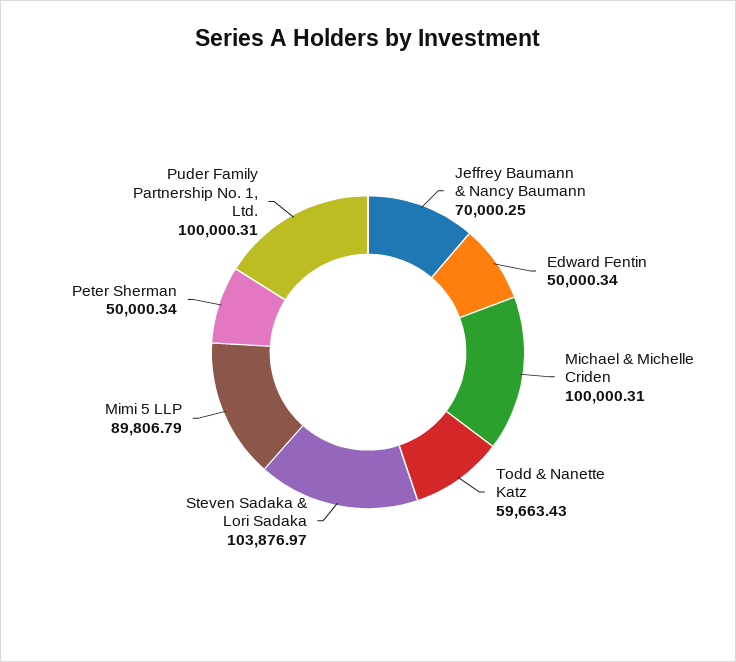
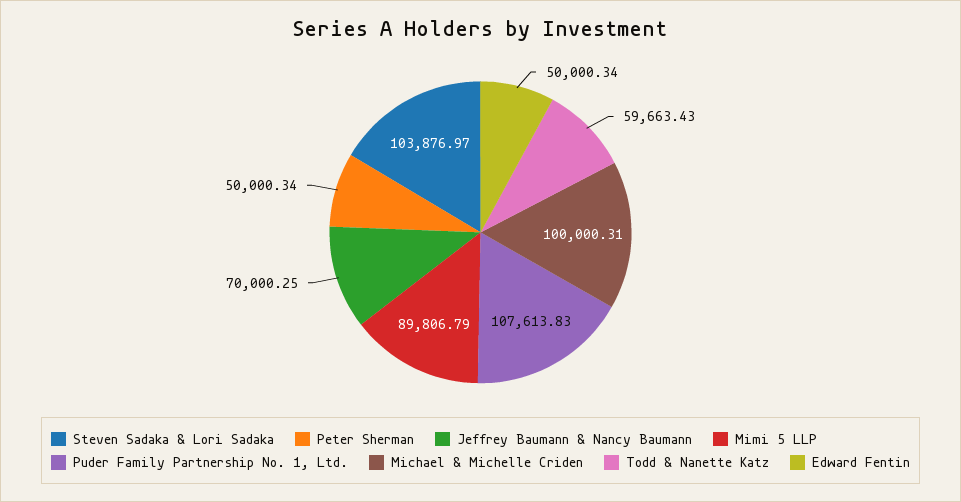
  {
    "Jeffrey Baumann & Nancy Baumann": 70000.25,
    "Edward Fentin": 50000.34,
    "Michael & Michelle Criden": 100000.31,
    "Todd & Nanette Katz": 59663.43,
    "Steven Sadaka & Lori Sadaka": 103876.97,
    "Mimi 5 LLP": 89806.79,
    "Peter Sherman": 50000.34,
-   "Puder Family Partnership No. 1, Ltd.": 100000.31
+   "Puder Family Partnership No. 1, Ltd.": 107613.83
  }

